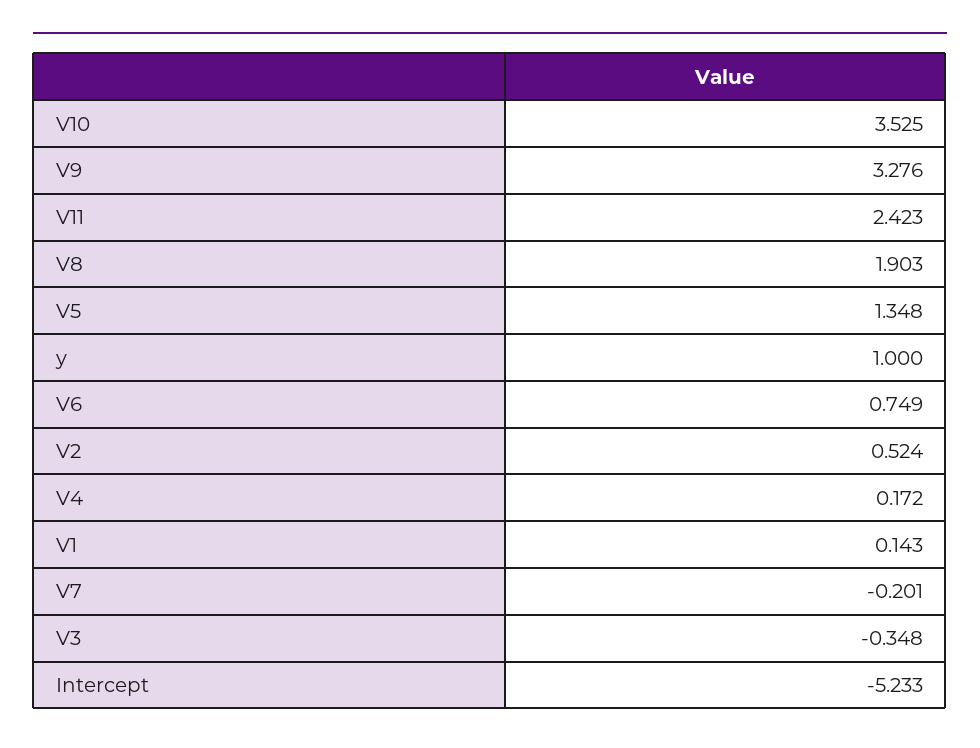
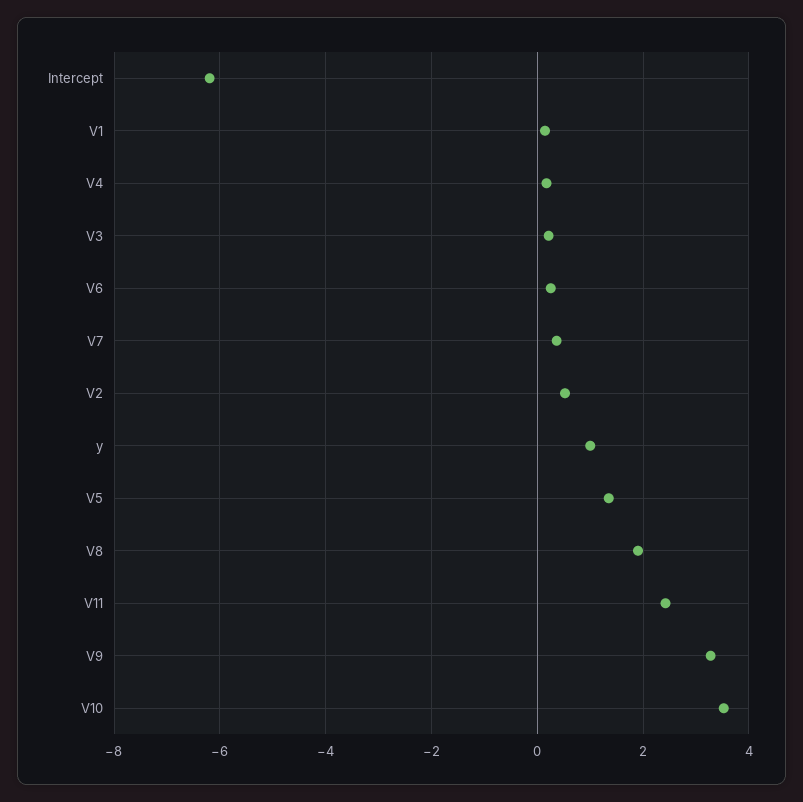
  {
    "V10": 3.525,
    "V9": 3.276,
    "V11": 2.423,
    "V8": 1.903,
    "V5": 1.348,
    "y": 1,
-   "V6": 0.749,
+   "V6": 0.2,
    "V2": 0.524,
    "V4": 0.172,
    "V1": 0.143,
-   "V7": -0.201,
+   "V7": 0.4,
-   "V3": -0.348,
+   "V3": 0.2,
-   "Intercept": -5.233
+   "Intercept": -6.2
  }

